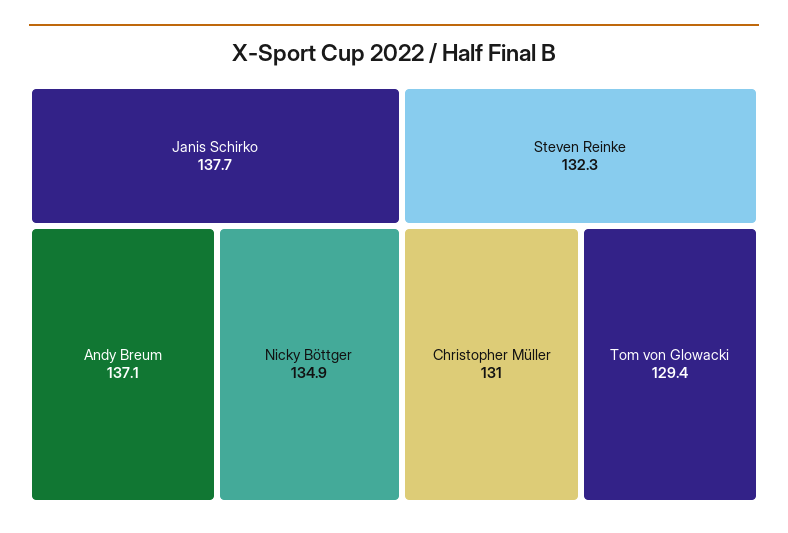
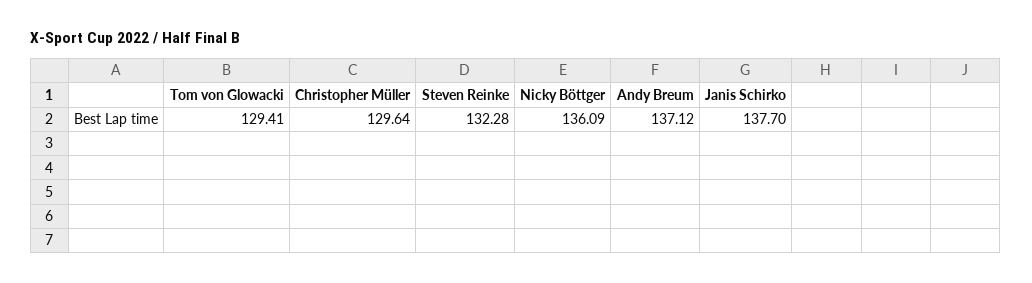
  {
    "Janis Schirko": 137.7,
    "Andy Breum": 137.12,
-   "Nicky Böttger": 134.9,
+   "Nicky Böttger": 136.09,
    "Steven Reinke": 132.28,
-   "Christopher Müller": 131,
+   "Christopher Müller": 129.64,
    "Tom von Glowacki": 129.41
  }

